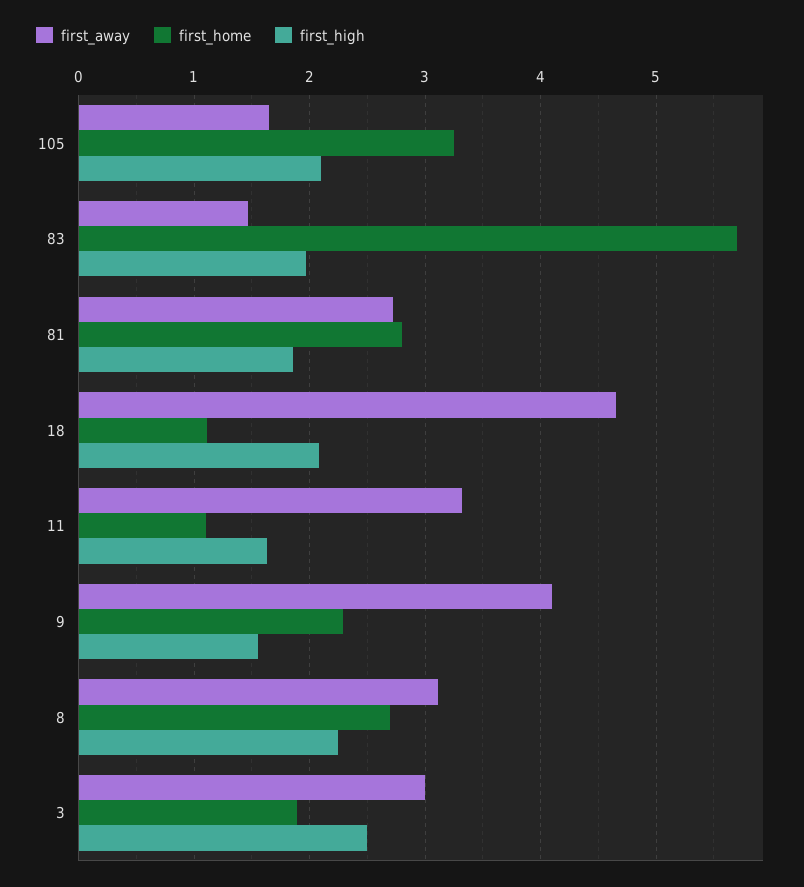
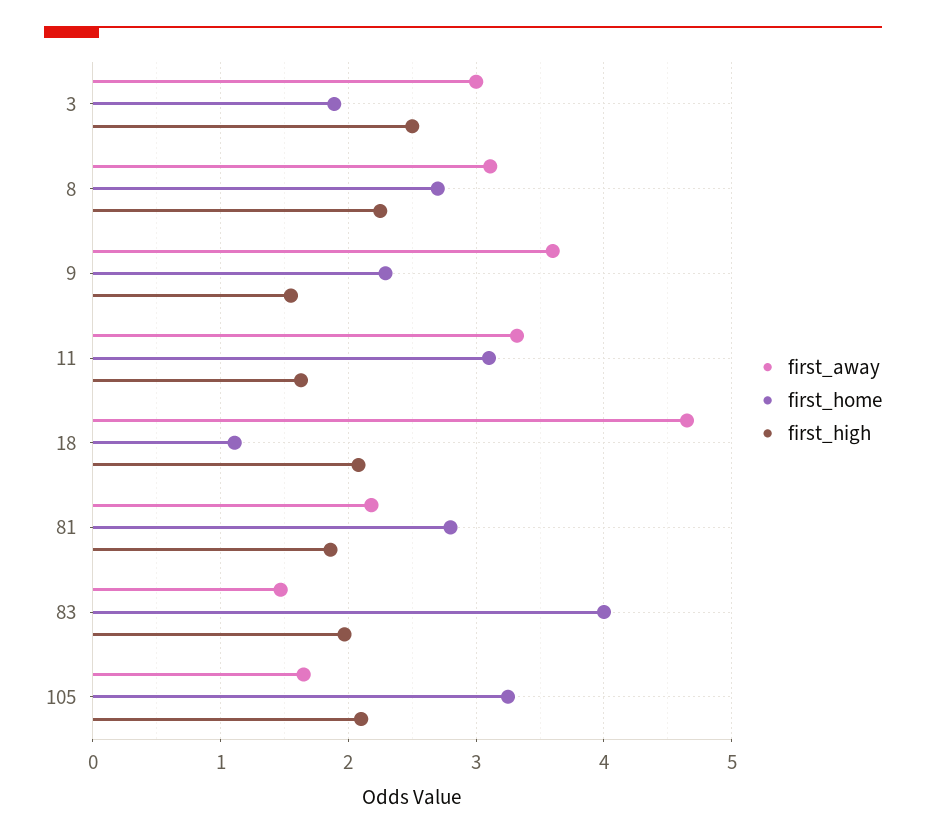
  {
    "first_away": {
      "105": 1.7,
      "83": 1.5,
-     "81": 2.7,
+     "81": 2.2,
      "18": 4.7,
      "11": 3.3,
-     "9": 4.1,
+     "9": 3.6,
      "8": 3.1,
      "3": 3
    },
    "first_home": {
      "105": 3.3,
-     "83": 5.7,
+     "83": 4,
      "81": 2.8,
      "18": 1.1,
-     "11": 1.1,
+     "11": 3.1,
      "9": 2.3,
      "8": 2.7,
      "3": 1.9
    },
    "first_high": {
      "105": 2.1,
      "83": 2,
      "81": 1.9,
      "18": 2.1,
      "11": 1.6,
      "9": 1.6,
      "8": 2.3,
      "3": 2.5
    }
  }

